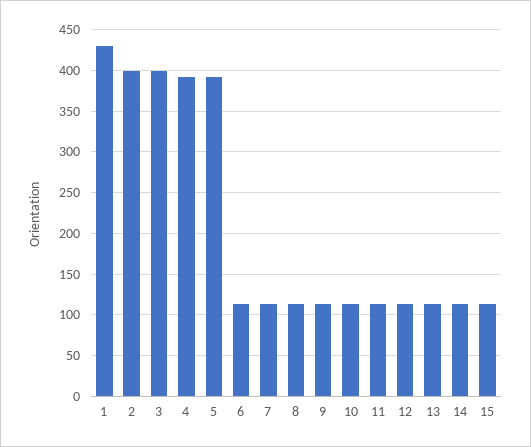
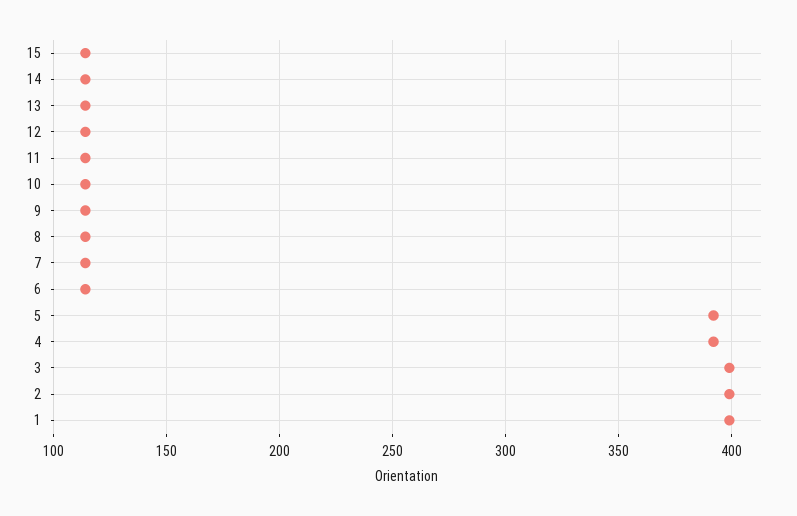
  {
-   "1": 430,
+   "1": 400,
    "2": 400,
    "3": 400,
    "4": 390,
    "5": 390,
    "6": 115,
    "7": 115,
    "8": 115,
    "9": 115,
    "10": 115,
    "11": 115,
    "12": 115,
    "13": 115,
    "14": 115,
    "15": 115
  }

